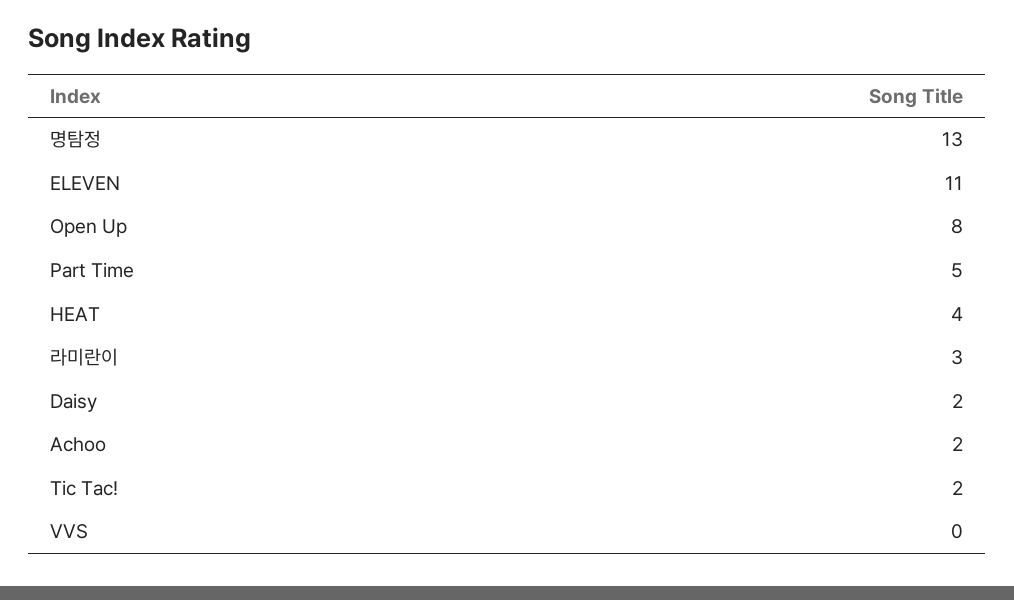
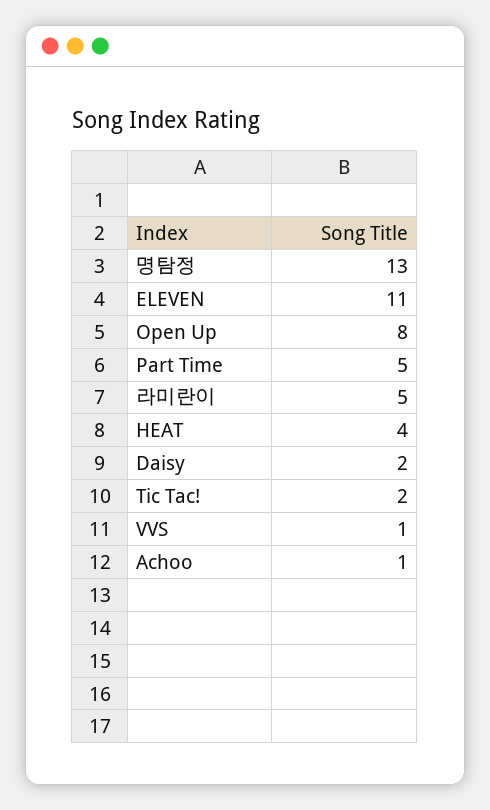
  {
    "명탐정": 13,
    "ELEVEN": 11,
    "Open Up": 8,
    "Part Time": 5,
    "HEAT": 4,
-   "라미란이": 3,
+   "라미란이": 5,
    "Daisy": 2,
-   "Achoo": 2,
+   "Achoo": 1,
    "Tic Tac!": 2,
-   "VVS": 0
+   "VVS": 1
  }

